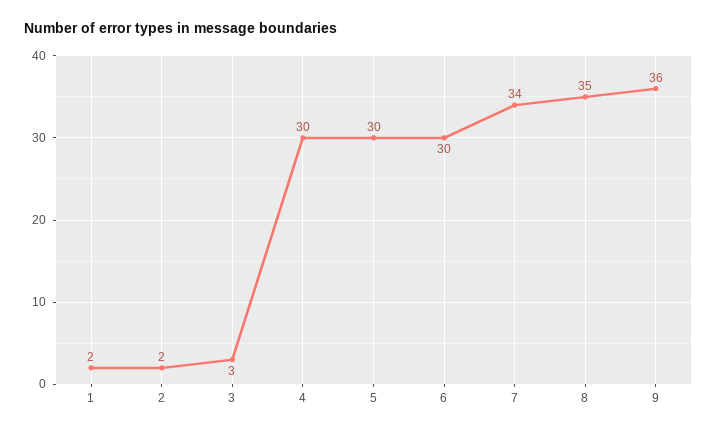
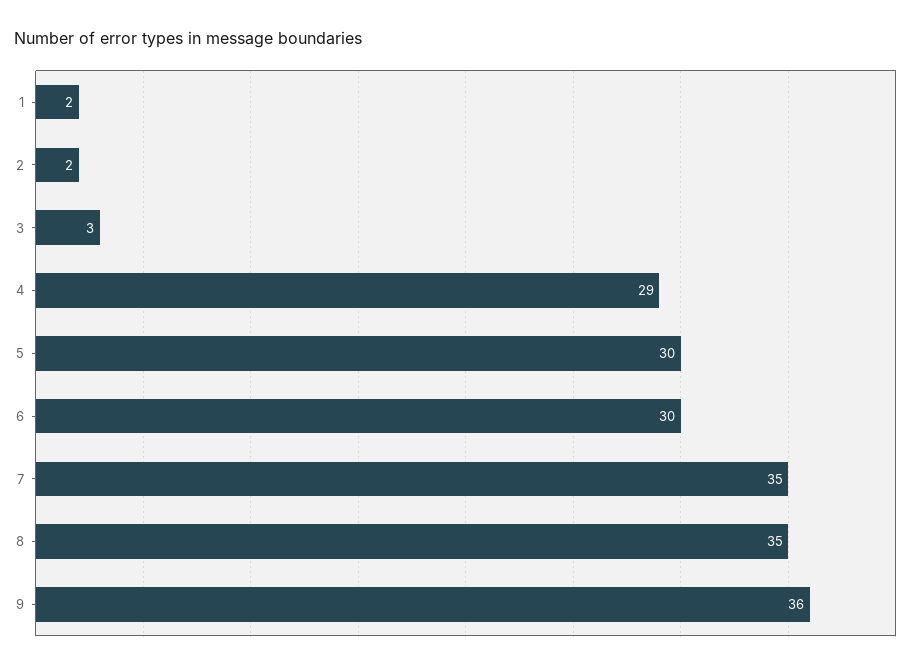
  {
    "1": 2,
    "2": 2,
    "3": 3,
-   "4": 30,
+   "4": 29,
    "5": 30,
    "6": 30,
-   "7": 34,
+   "7": 35,
    "8": 35,
    "9": 36
  }

